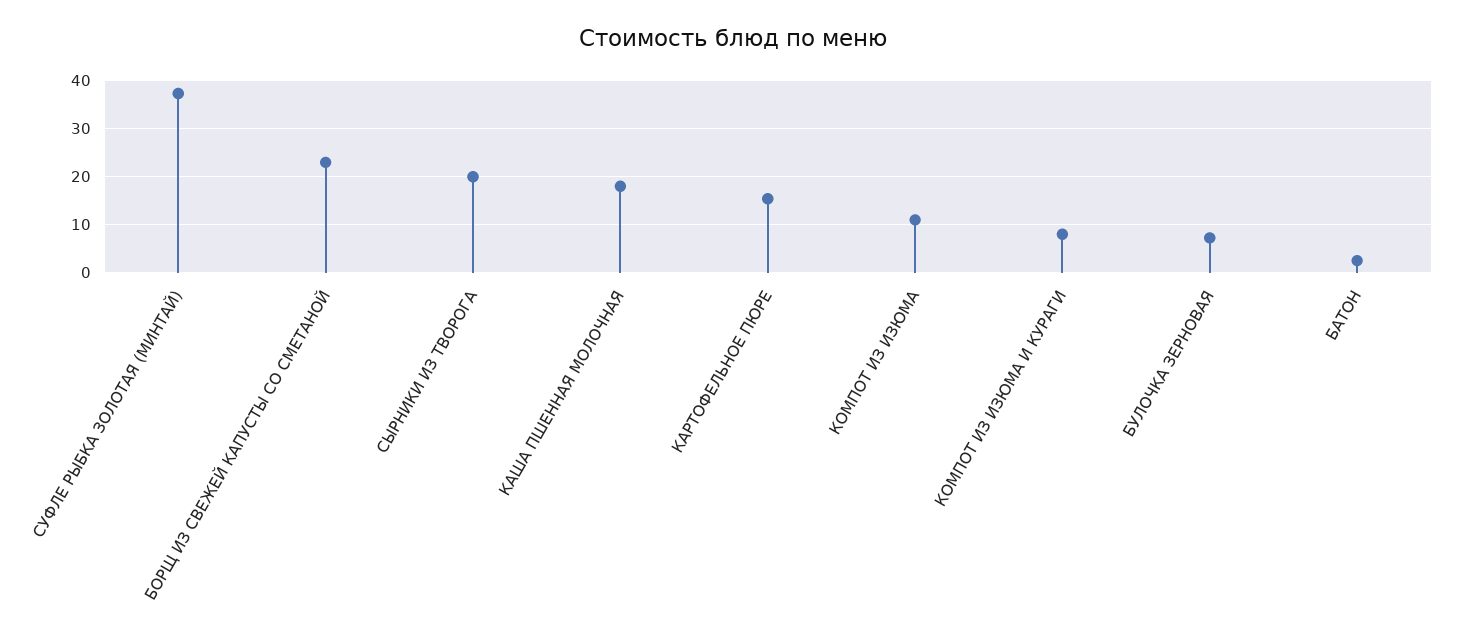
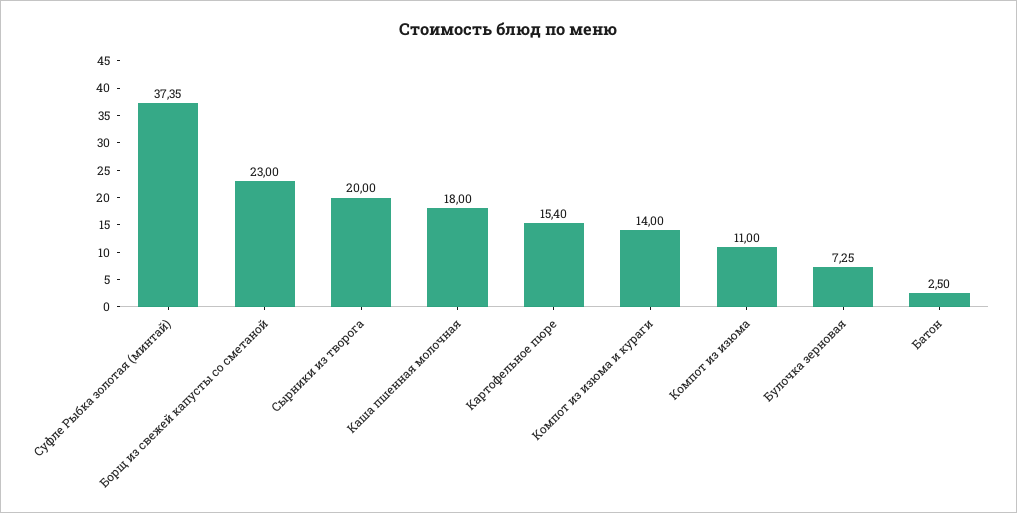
  {
    "СУФЛЕ РЫБКА ЗОЛОТАЯ (МИНТАЙ)": 37.35,
    "БОРЩ ИЗ СВЕЖЕЙ КАПУСТЫ СО СМЕТАНОЙ": 23,
    "СЫРНИКИ ИЗ ТВОРОГА": 20,
    "КАША ПШЕННАЯ МОЛОЧНАЯ": 18,
    "КАРТОФЕЛЬНОЕ ПЮРЕ": 15.4,
    "КОМПОТ ИЗ ИЗЮМА": 11,
-   "КОМПОТ ИЗ ИЗЮМА И КУРАГИ": 8,
+   "КОМПОТ ИЗ ИЗЮМА И КУРАГИ": 14,
    "БУЛОЧКА ЗЕРНОВАЯ": 7.25,
    "БАТОН": 2.5
  }

